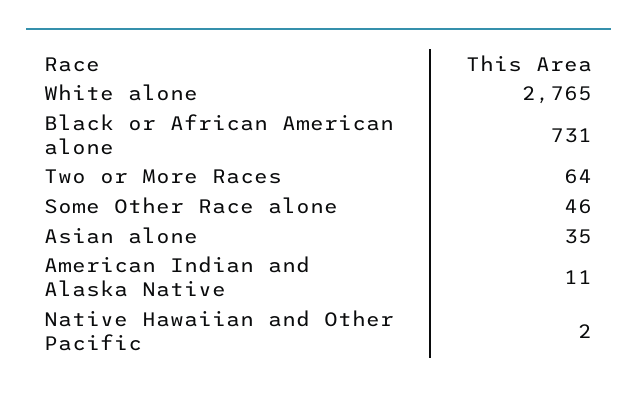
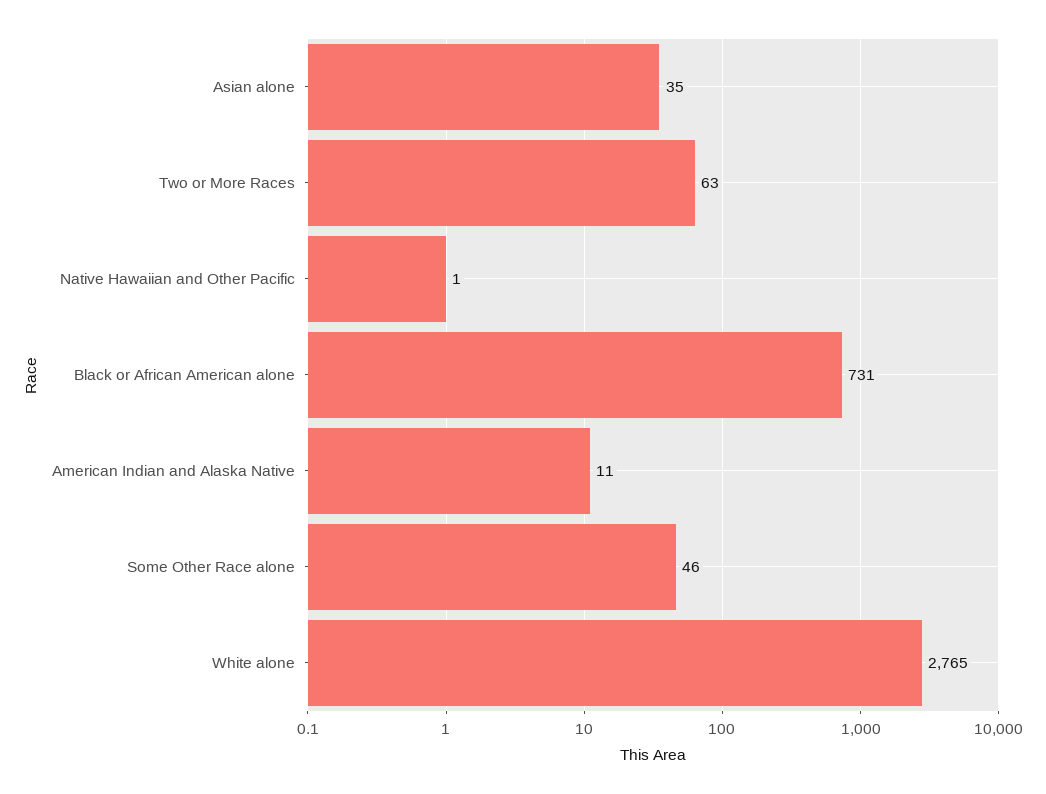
  {
    "White alone": 2765,
    "Black or African American alone": 731,
-   "Two or More Races": 64,
+   "Two or More Races": 63,
    "Some Other Race alone": 46,
    "Asian alone": 35,
    "American Indian and Alaska Native": 11,
-   "Native Hawaiian and Other Pacific": 2
+   "Native Hawaiian and Other Pacific": 1
  }

